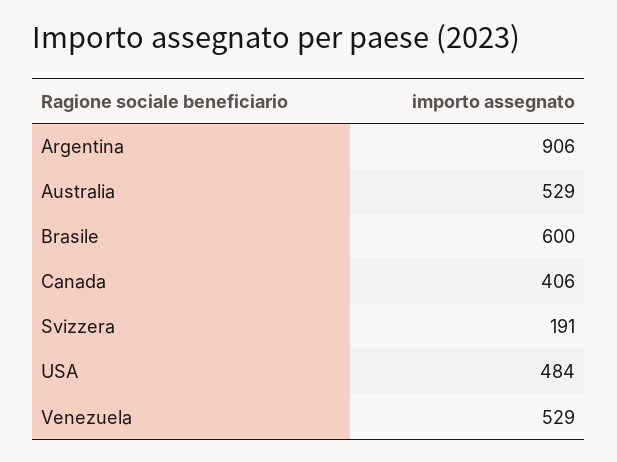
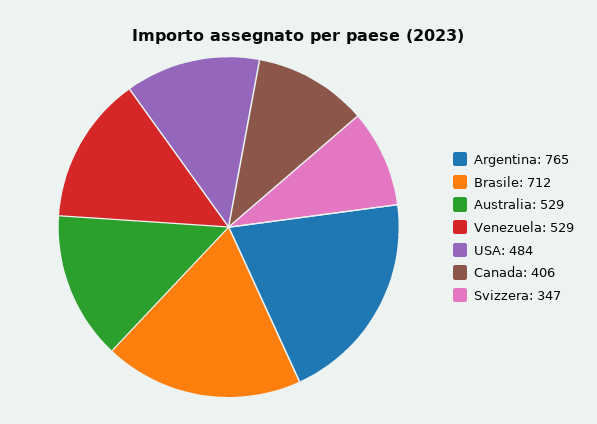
  {
-   "Argentina": 906,
+   "Argentina": 765,
    "Australia": 529,
-   "Brasile": 600,
+   "Brasile": 712,
    "Canada": 406,
-   "Svizzera": 191,
+   "Svizzera": 347,
    "USA": 484,
    "Venezuela": 529
  }

